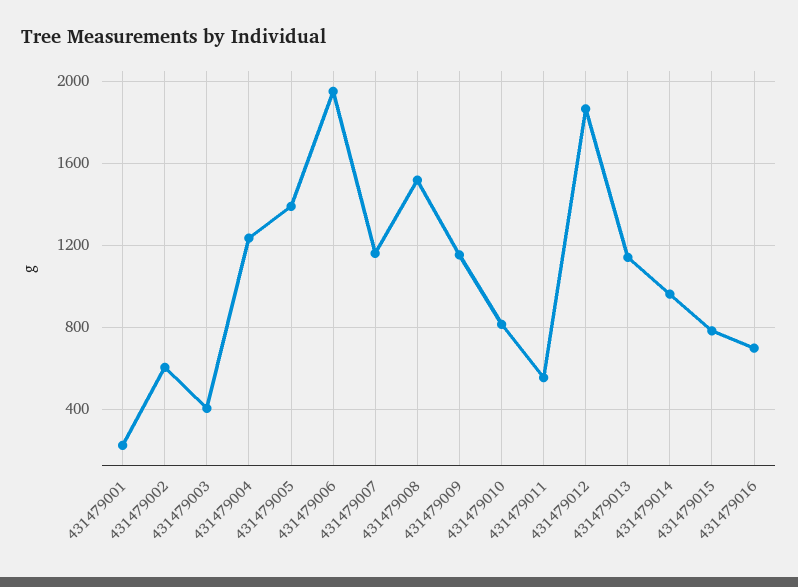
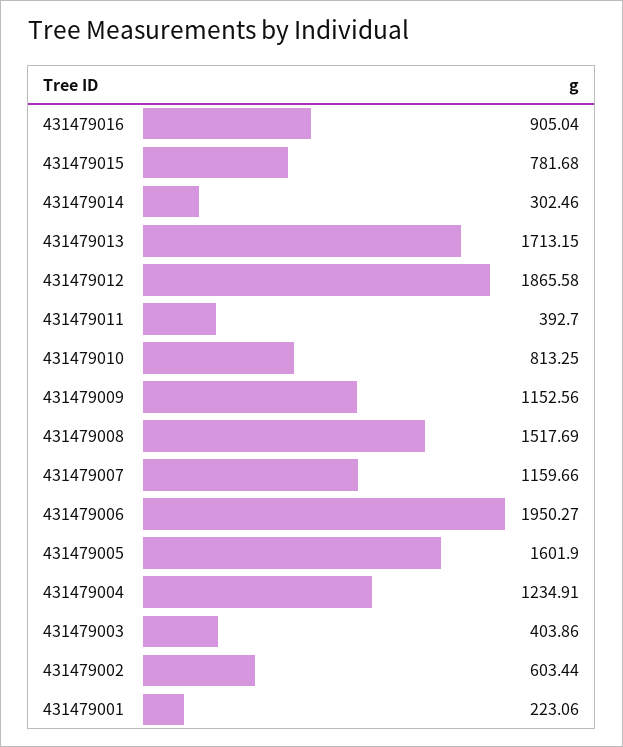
  {
    "431479001": 223.06,
    "431479002": 603.44,
    "431479003": 403.86,
    "431479004": 1234.91,
-   "431479005": 1400,
+   "431479005": 1601.9,
    "431479006": 1950.27,
    "431479007": 1159.66,
    "431479008": 1517.69,
    "431479009": 1152.56,
    "431479010": 813.25,
-   "431479011": 550,
+   "431479011": 392.7,
    "431479012": 1865.58,
-   "431479013": 1150,
+   "431479013": 1713.15,
-   "431479014": 950,
+   "431479014": 302.46,
    "431479015": 781.68,
-   "431479016": 700
+   "431479016": 905.04
  }

